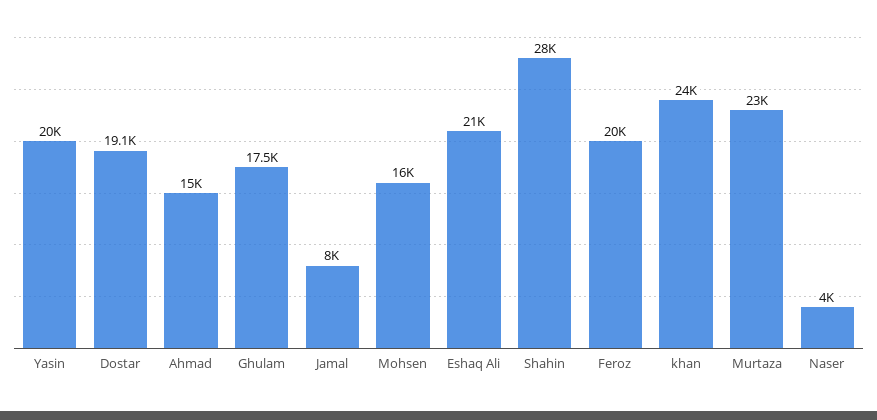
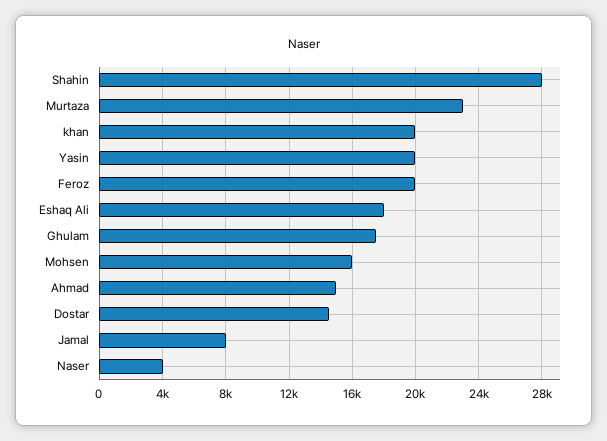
  {
    "Yasin": 20000,
-   "Dostar": 19100,
+   "Dostar": 14500,
    "Ahmad": 15000,
    "Ghulam": 17500,
    "Jamal": 8000,
    "Mohsen": 16000,
-   "Eshaq Ali": 21000,
+   "Eshaq Ali": 18000,
    "Shahin": 28000,
    "Feroz": 20000,
-   "khan": 24000,
+   "khan": 20000,
    "Murtaza": 23000,
    "Naser": 4000
  }

